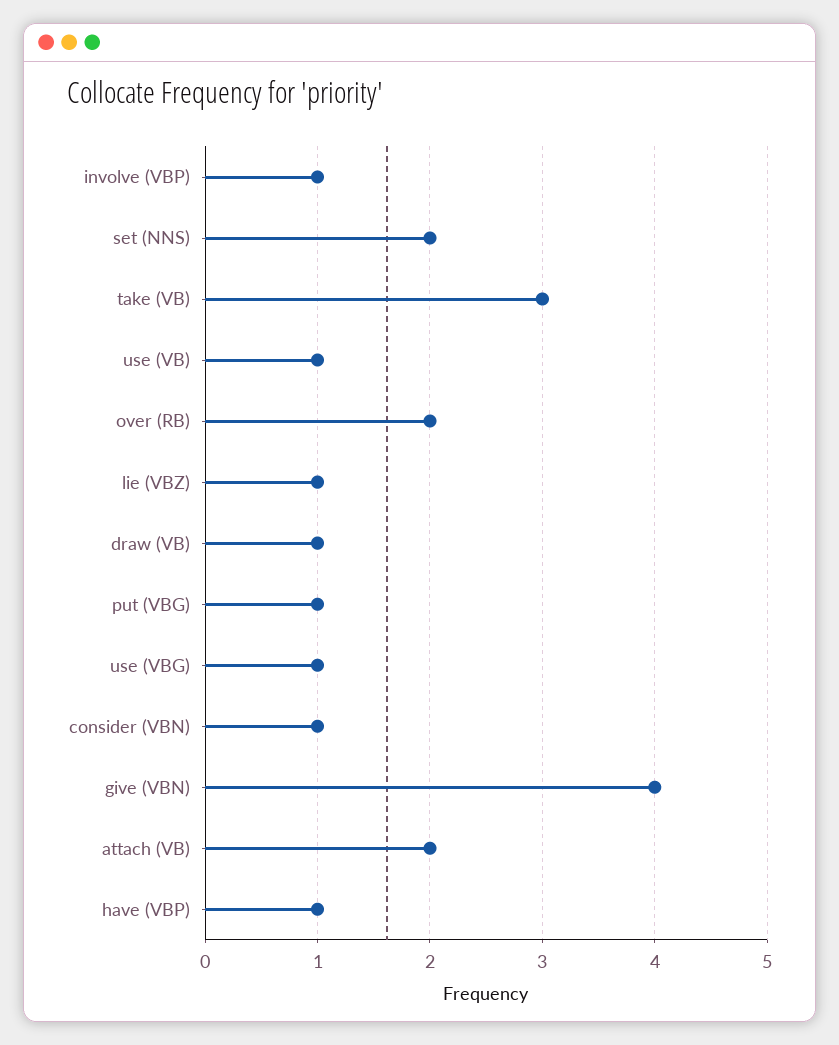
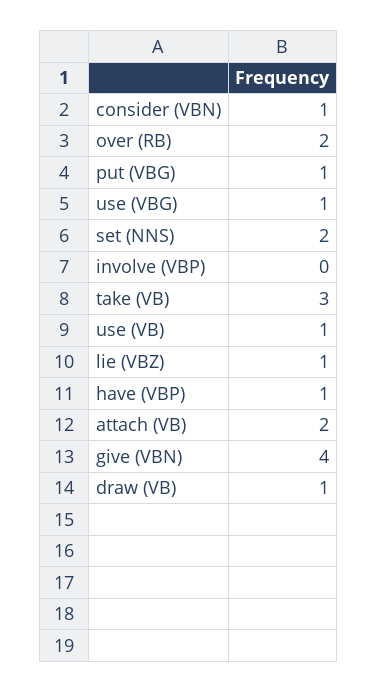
  {
-   "involve (VBP)": 1,
+   "involve (VBP)": 0,
    "set (NNS)": 2,
    "take (VB)": 3,
    "use (VB)": 1,
    "over (RB)": 2,
    "lie (VBZ)": 1,
    "draw (VB)": 1,
    "put (VBG)": 1,
    "use (VBG)": 1,
    "consider (VBN)": 1,
    "give (VBN)": 4,
    "attach (VB)": 2,
    "have (VBP)": 1
  }

